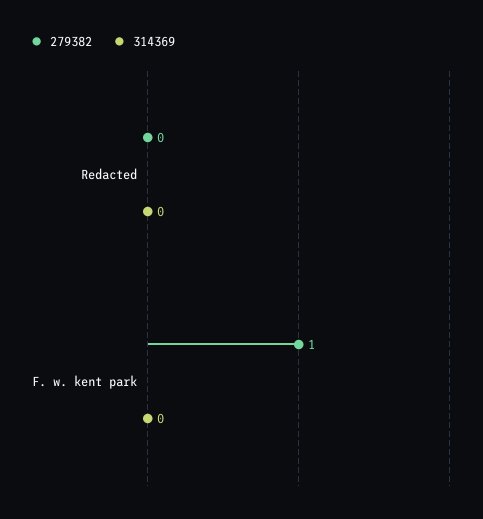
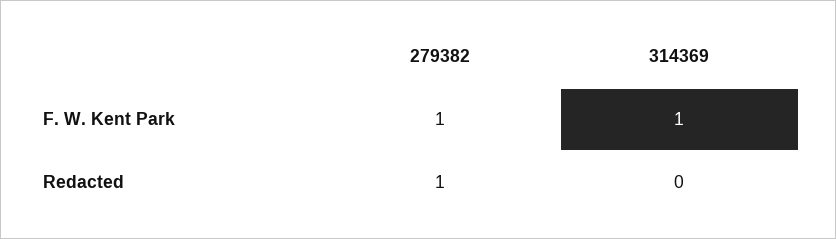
  {
    "279382": {
-     "Redacted": 0,
+     "Redacted": 1,
      "F. w. kent park": 1
    },
    "314369": {
      "Redacted": 0,
-     "F. w. kent park": 0
+     "F. w. kent park": 1
    }
  }

